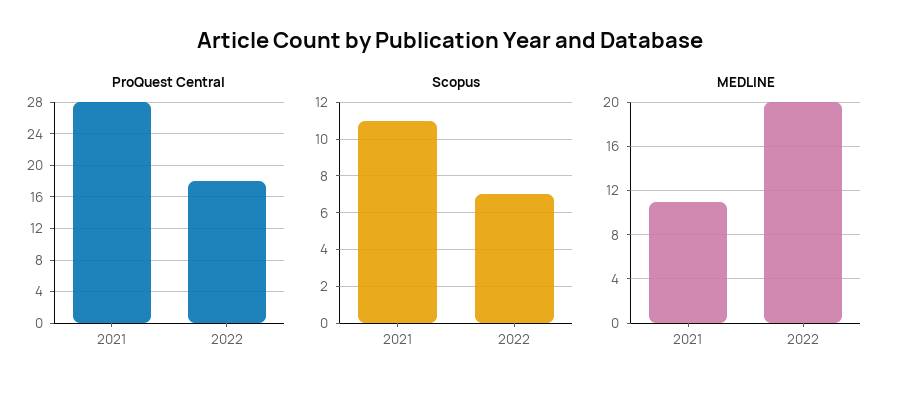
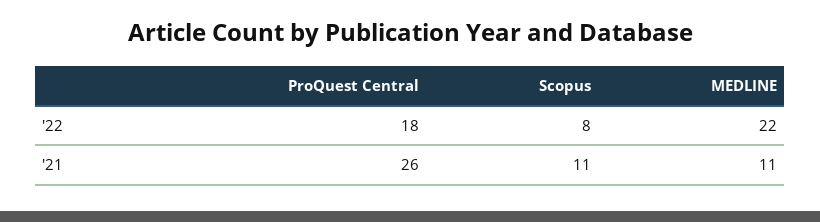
  {
    "ProQuest Central": {
-     "2021": 28,
+     "2021": 26,
      "2022": 18
    },
    "Scopus": {
      "2021": 11,
-     "2022": 7
+     "2022": 8
    },
    "MEDLINE": {
      "2021": 11,
-     "2022": 20
+     "2022": 22
    }
  }

